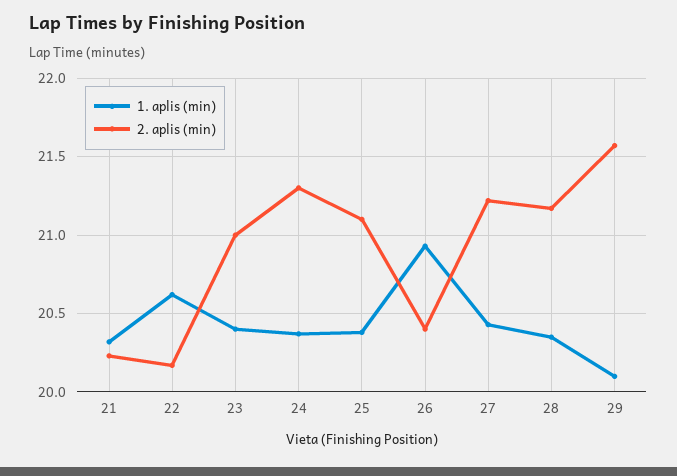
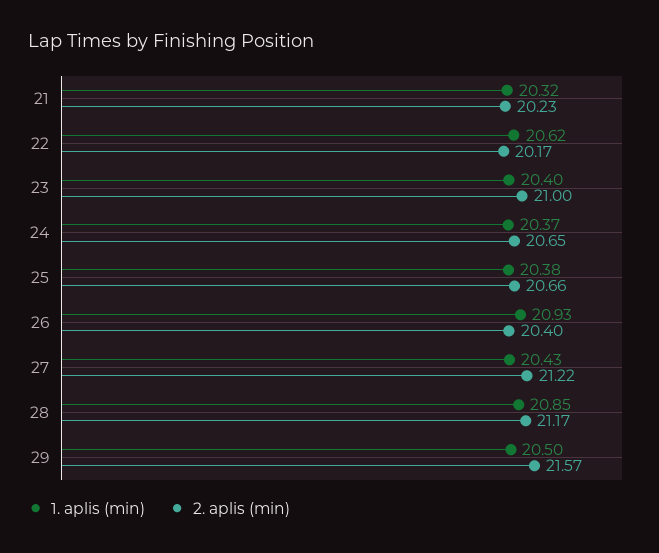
  {
    "1. aplis (min)": {
      "21": 20.32,
      "22": 20.62,
      "23": 20.4,
      "24": 20.37,
      "25": 20.38,
      "26": 20.93,
      "27": 20.43,
-     "28": 20.35,
+     "28": 20.85,
-     "29": 20.1
+     "29": 20.5
    },
    "2. aplis (min)": {
      "21": 20.23,
      "22": 20.17,
      "23": 21,
-     "24": 21.3,
+     "24": 20.65,
-     "25": 21.1,
+     "25": 20.66,
      "26": 20.4,
      "27": 21.22,
      "28": 21.17,
      "29": 21.57
    }
  }

